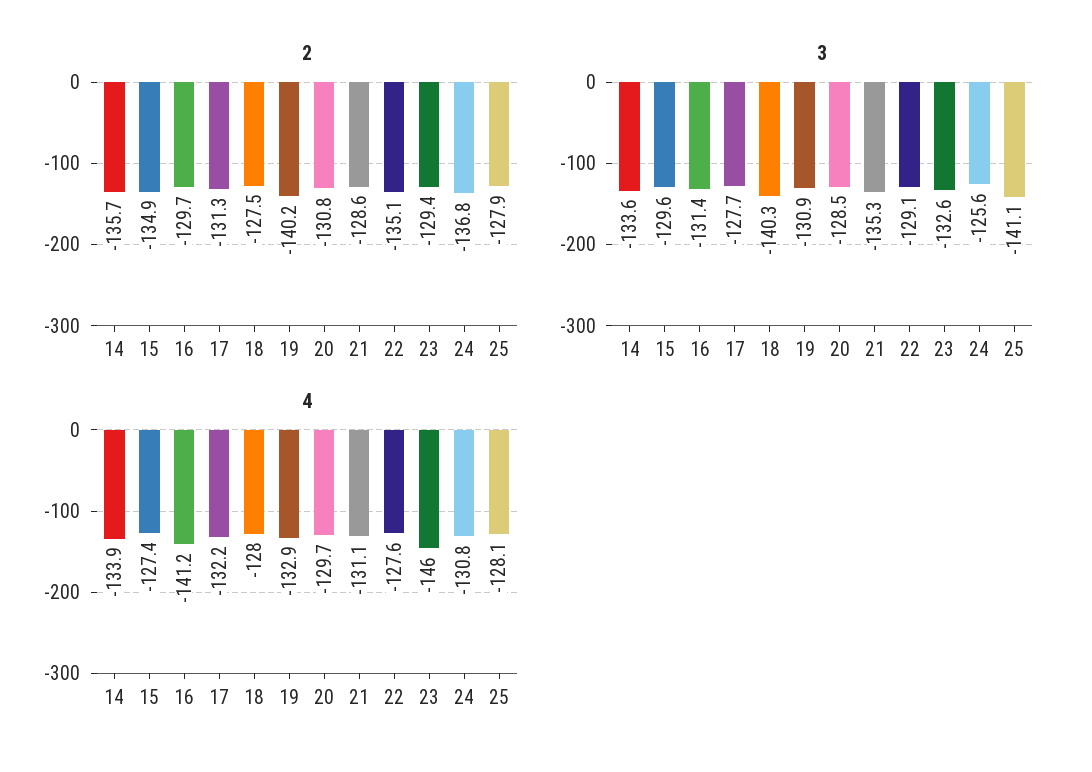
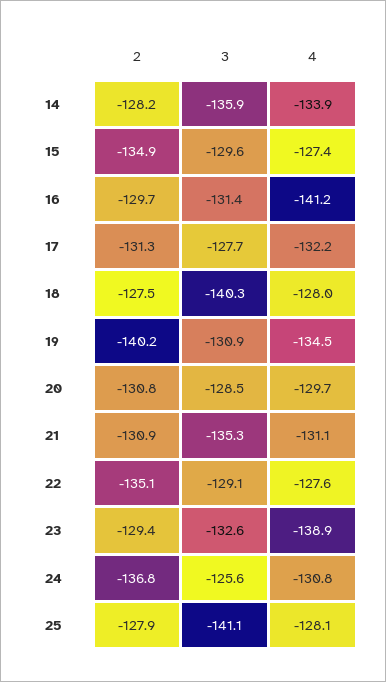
  {
    "2": {
-     "14": -135.7,
+     "14": -128.2,
      "15": -134.9,
      "16": -129.7,
      "17": -131.3,
      "18": -127.5,
      "19": -140.2,
      "20": -130.8,
-     "21": -128.6,
+     "21": -130.9,
      "22": -135.1,
      "23": -129.4,
      "24": -136.8,
      "25": -127.9
    },
    "3": {
-     "14": -133.6,
+     "14": -135.9,
      "15": -129.6,
      "16": -131.4,
      "17": -127.7,
      "18": -140.3,
      "19": -130.9,
      "20": -128.5,
      "21": -135.3,
      "22": -129.1,
      "23": -132.6,
      "24": -125.6,
      "25": -141.1
    },
    "4": {
      "14": -133.9,
      "15": -127.4,
      "16": -141.2,
      "17": -132.2,
      "18": -128,
-     "19": -132.9,
+     "19": -134.5,
      "20": -129.7,
      "21": -131.1,
      "22": -127.6,
-     "23": -146,
+     "23": -138.9,
      "24": -130.8,
      "25": -128.1
    }
  }

